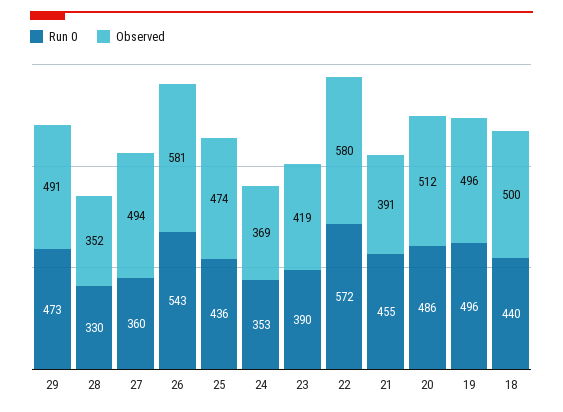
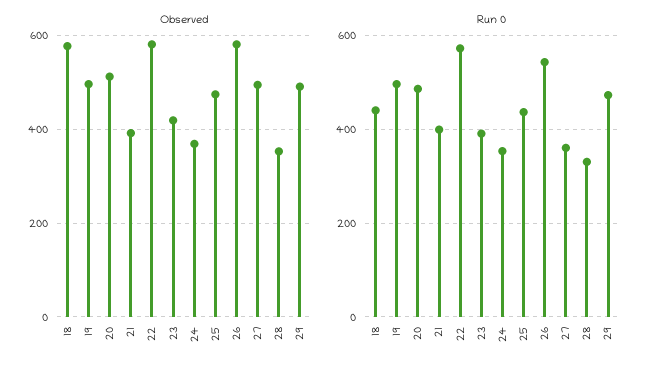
  {
    "Run 0": {
      "29": 473,
      "28": 330,
      "27": 360,
      "26": 543,
      "25": 436,
      "24": 353,
      "23": 390,
      "22": 572,
-     "21": 455,
+     "21": 400,
      "20": 486,
      "19": 496,
      "18": 440
    },
    "Observed": {
      "29": 491,
      "28": 352,
      "27": 494,
      "26": 581,
      "25": 474,
      "24": 369,
      "23": 419,
      "22": 580,
      "21": 391,
      "20": 512,
      "19": 496,
-     "18": 500
+     "18": 580
    }
  }

